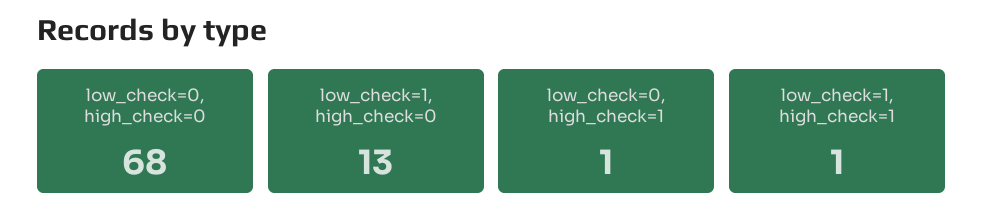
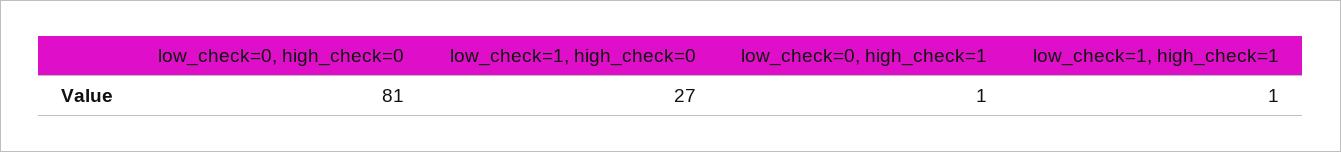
  {
-   "low_check=0, high_check=0": 68,
+   "low_check=0, high_check=0": 81,
-   "low_check=1, high_check=0": 13,
+   "low_check=1, high_check=0": 27,
    "low_check=0, high_check=1": 1,
    "low_check=1, high_check=1": 1
  }

